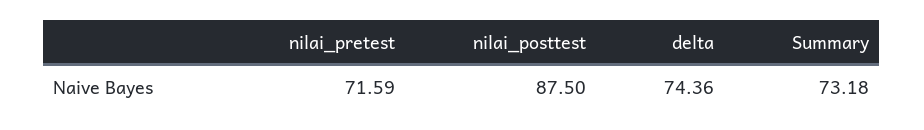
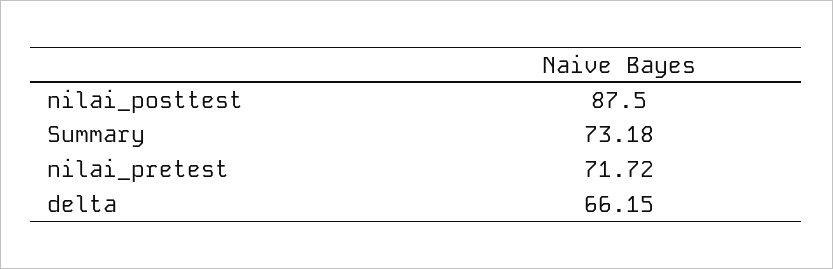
  {
-   "nilai_pretest": 71.59,
+   "nilai_pretest": 71.72,
    "nilai_posttest": 87.5,
-   "delta": 74.36,
+   "delta": 66.15,
    "Summary": 73.18
  }

